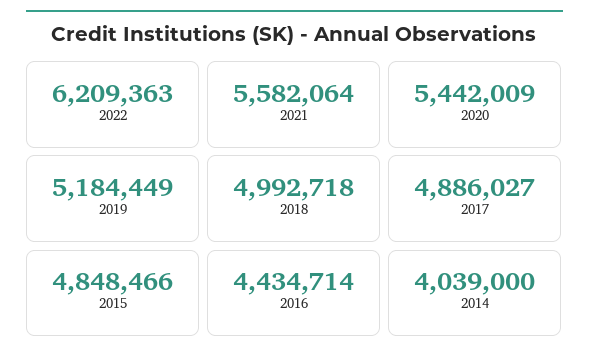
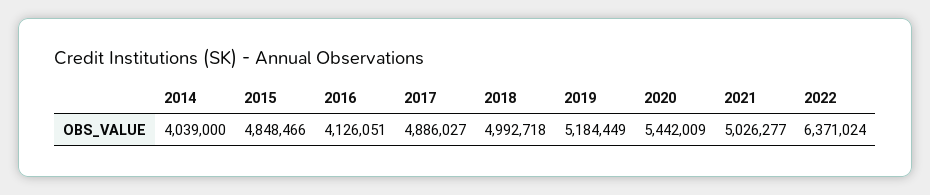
  {
-   "2022": 6209363,
+   "2022": 6371024,
-   "2021": 5582064,
+   "2021": 5026277,
    "2020": 5442009,
    "2019": 5184449,
    "2018": 4992718,
    "2017": 4886027,
    "2015": 4848466,
-   "2016": 4434714,
+   "2016": 4126051,
    "2014": 4039000
  }

